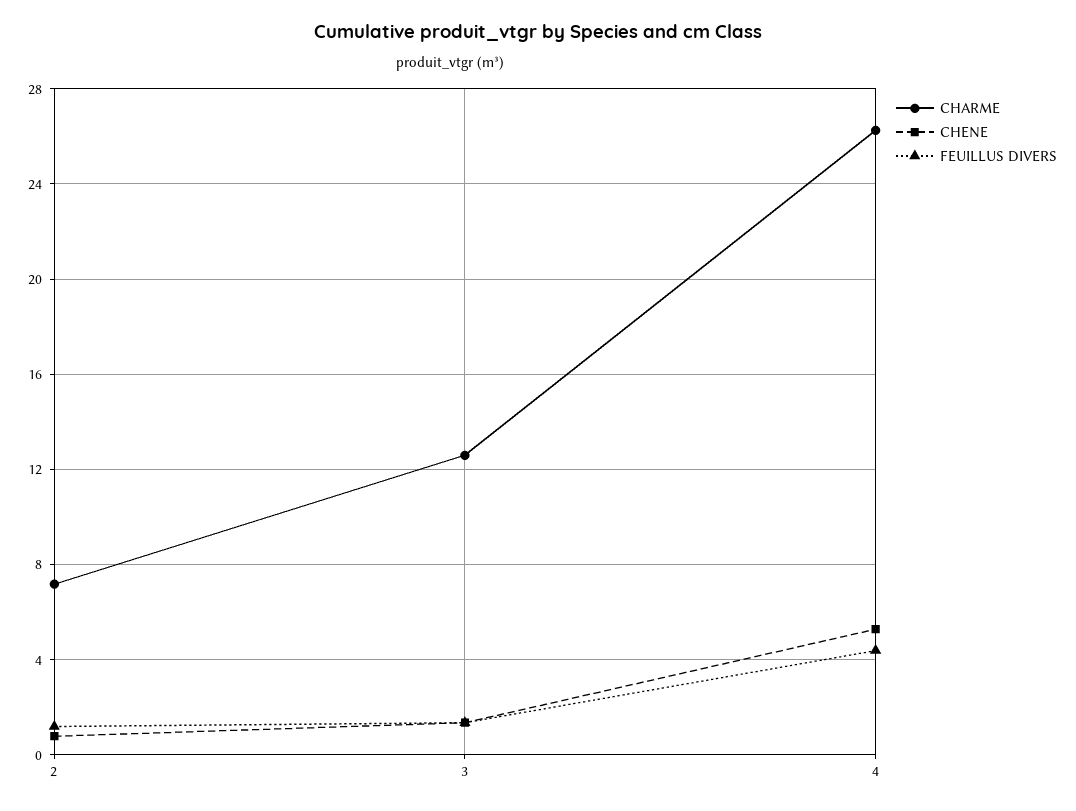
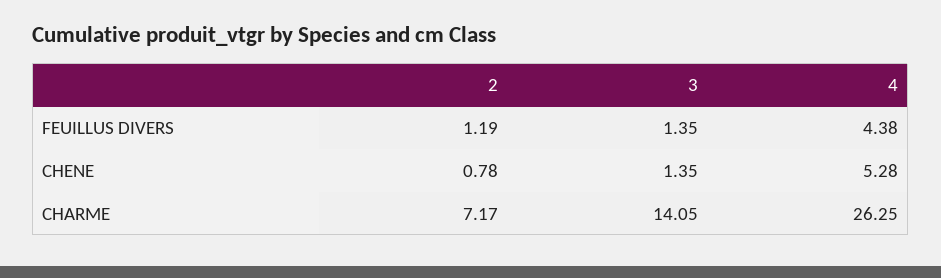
  {
    "CHARME": {
      "2": 7.17,
-     "3": 12.5,
+     "3": 14.05,
      "4": 26.25
    },
    "CHENE": {
      "2": 0.78,
      "3": 1.35,
      "4": 5.28
    },
    "FEUILLUS DIVERS": {
      "2": 1.19,
      "3": 1.35,
      "4": 4.38
    }
  }

